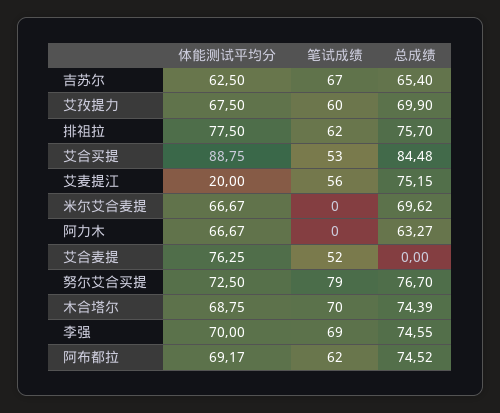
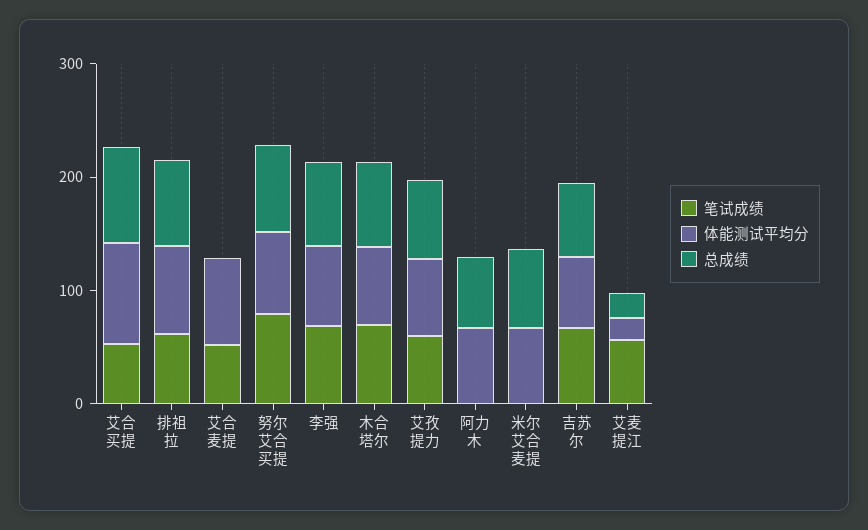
  {
    "体能测试平均分": {
      "吉苏尔": 62.5,
      "艾孜提力": 67.5,
      "排祖拉": 77.5,
      "艾合买提": 88.75,
      "艾麦提江": 20,
      "米尔艾合麦提": 66.67,
      "阿力木": 66.67,
      "艾合麦提": 76.25,
      "努尔艾合买提": 72.5,
      "木合塔尔": 68.75,
-     "李强": 70,
+     "李强": 70
-     "阿布都拉": 69.17
    },
    "笔试成绩": {
      "吉苏尔": 67,
      "艾孜提力": 60,
      "排祖拉": 62,
      "艾合买提": 53,
      "艾麦提江": 56,
      "米尔艾合麦提": 0,
      "阿力木": 0,
      "艾合麦提": 52,
      "努尔艾合买提": 79,
      "木合塔尔": 70,
-     "李强": 69,
+     "李强": 69
-     "阿布都拉": 62
    },
    "总成绩": {
      "吉苏尔": 65.4,
      "艾孜提力": 69.9,
      "排祖拉": 75.7,
      "艾合买提": 84.48,
-     "艾麦提江": 75.15,
+     "艾麦提江": 20,
      "米尔艾合麦提": 69.62,
      "阿力木": 63.27,
      "艾合麦提": 0,
      "努尔艾合买提": 76.7,
      "木合塔尔": 74.39,
-     "李强": 74.55,
+     "李强": 74.55
-     "阿布都拉": 74.52
    }
  }

